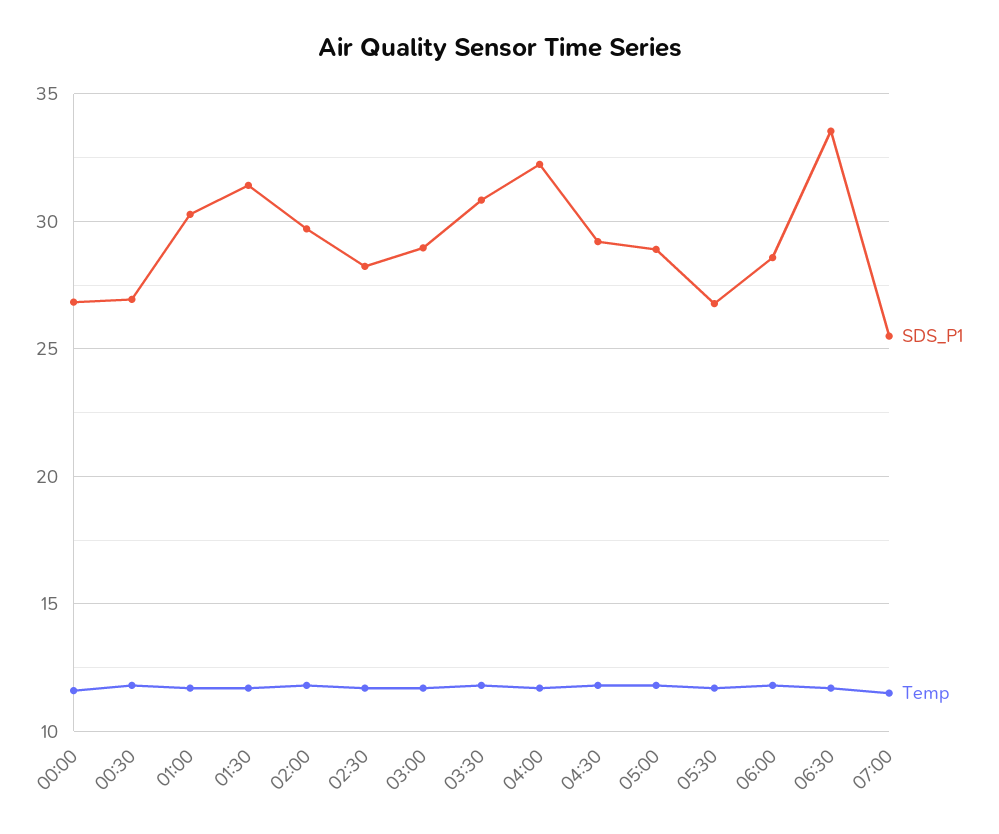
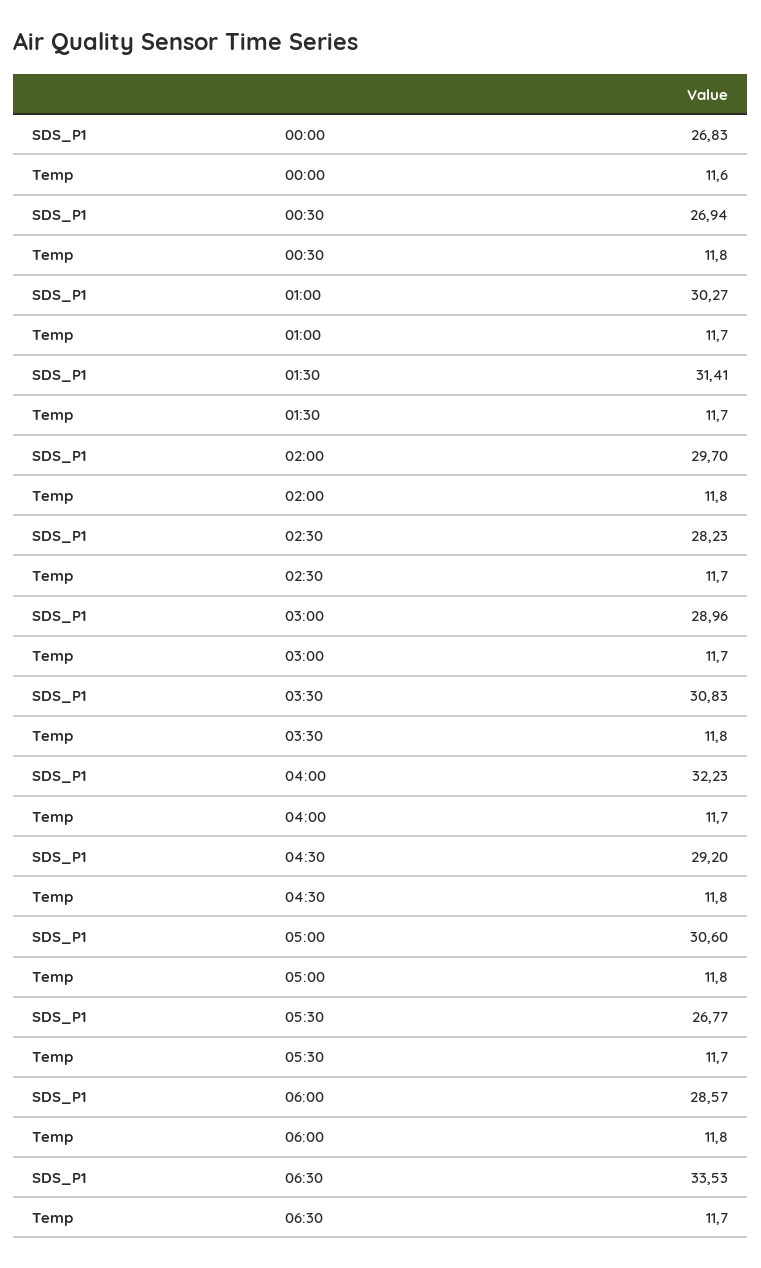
  {
    "SDS_P1": {
      "00:00": 26.83,
      "00:30": 26.94,
      "01:00": 30.27,
      "01:30": 31.41,
      "02:00": 29.7,
      "02:30": 28.23,
      "03:00": 28.96,
      "03:30": 30.83,
      "04:00": 32.23,
      "04:30": 29.2,
-     "05:00": 29,
+     "05:00": 30.6,
      "05:30": 26.77,
      "06:00": 28.57,
-     "06:30": 33.53,
+     "06:30": 33.53
-     "07:00": 25.5
    },
    "Temp": {
      "00:00": 11.6,
      "00:30": 11.8,
      "01:00": 11.7,
      "01:30": 11.7,
      "02:00": 11.8,
      "02:30": 11.7,
      "03:00": 11.7,
      "03:30": 11.8,
      "04:00": 11.7,
      "04:30": 11.8,
      "05:00": 11.8,
      "05:30": 11.7,
      "06:00": 11.8,
-     "06:30": 11.7,
+     "06:30": 11.7
-     "07:00": 11.5
    }
  }

